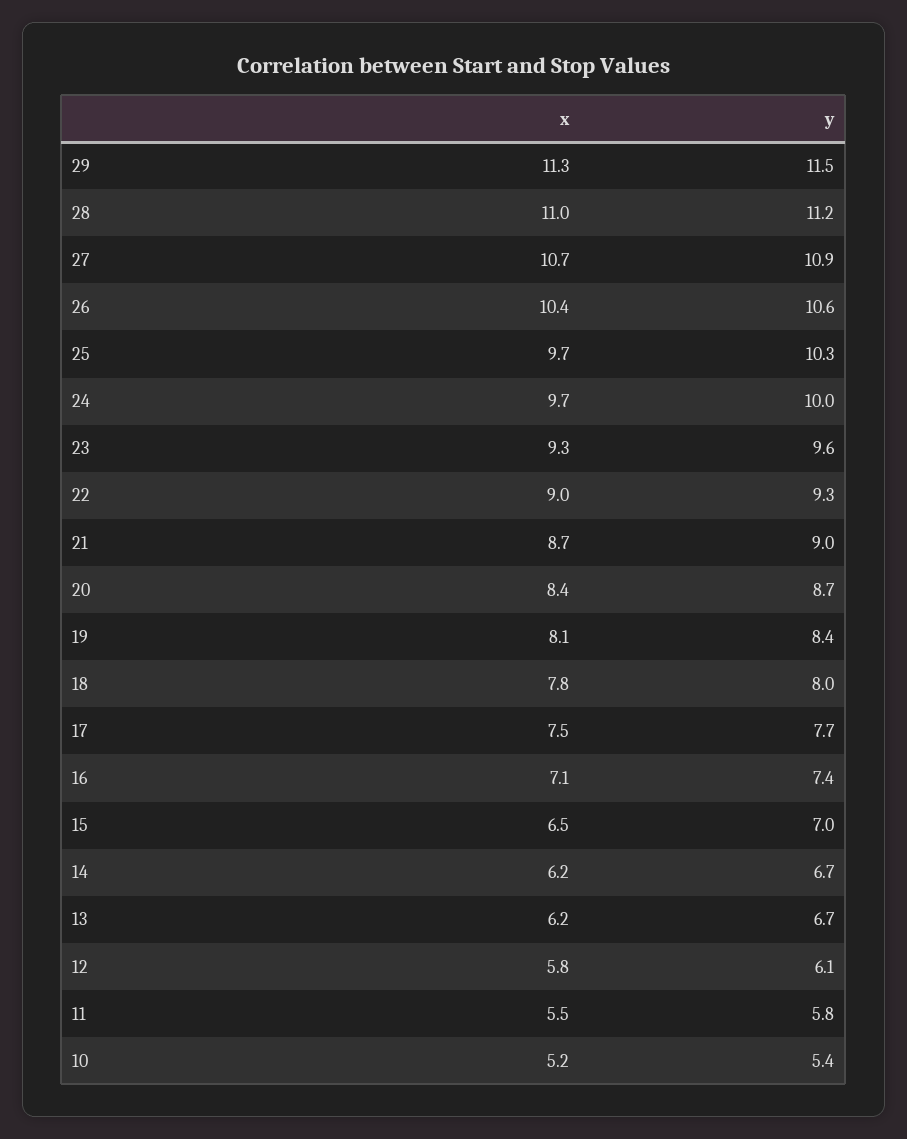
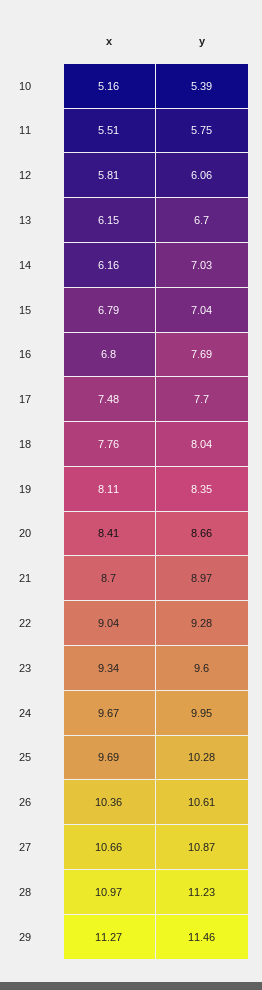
  {
    "x": {
      "29": 11.27,
      "28": 10.97,
      "27": 10.66,
      "26": 10.36,
      "25": 9.69,
      "24": 9.67,
      "23": 9.34,
      "22": 9.04,
      "21": 8.7,
      "20": 8.41,
      "19": 8.11,
      "18": 7.76,
      "17": 7.48,
-     "16": 7.1,
+     "16": 6.8,
-     "15": 6.5,
+     "15": 6.79,
      "14": 6.16,
      "13": 6.15,
      "12": 5.81,
      "11": 5.51,
      "10": 5.16
    },
    "y": {
      "29": 11.46,
      "28": 11.23,
      "27": 10.87,
      "26": 10.61,
      "25": 10.28,
      "24": 9.95,
      "23": 9.6,
      "22": 9.28,
      "21": 8.97,
      "20": 8.66,
      "19": 8.35,
      "18": 8.04,
      "17": 7.7,
-     "16": 7.4,
+     "16": 7.69,
      "15": 7.04,
-     "14": 6.7,
+     "14": 7.03,
      "13": 6.7,
      "12": 6.06,
      "11": 5.75,
      "10": 5.39
    }
  }

